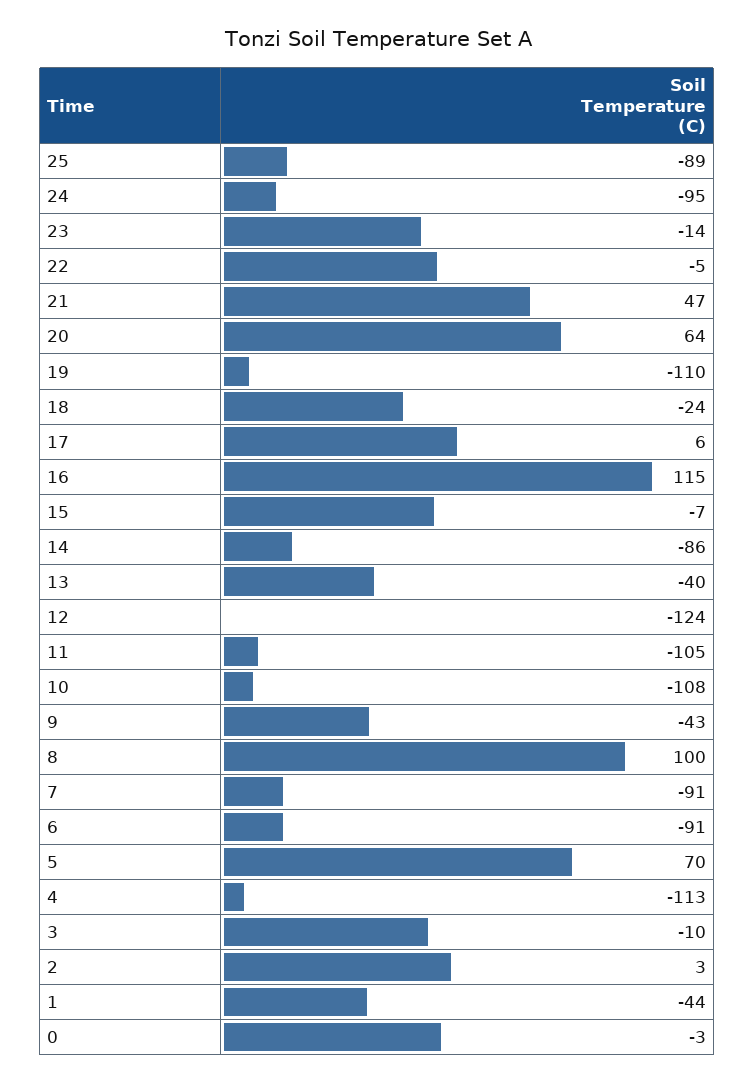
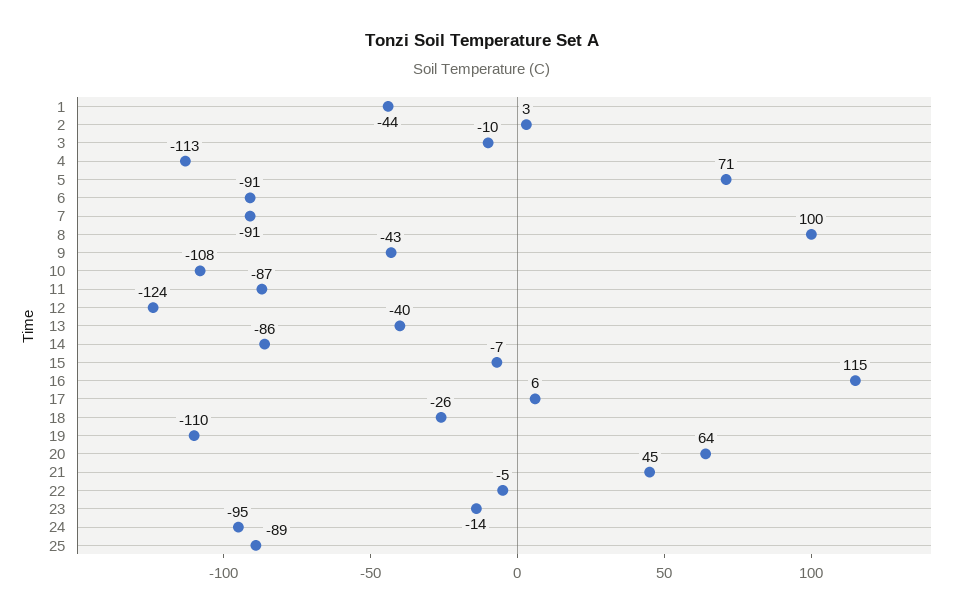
  {
    "25": -89,
    "24": -95,
    "23": -14,
    "22": -5,
-   "21": 47,
+   "21": 45,
    "20": 64,
    "19": -110,
-   "18": -24,
+   "18": -26,
    "17": 6,
    "16": 115,
    "15": -7,
    "14": -86,
    "13": -40,
    "12": -124,
-   "11": -105,
+   "11": -87,
    "10": -108,
    "9": -43,
    "8": 100,
    "7": -91,
    "6": -91,
-   "5": 70,
+   "5": 71,
    "4": -113,
    "3": -10,
    "2": 3,
-   "1": -44,
+   "1": -44
-   "0": -3
  }

